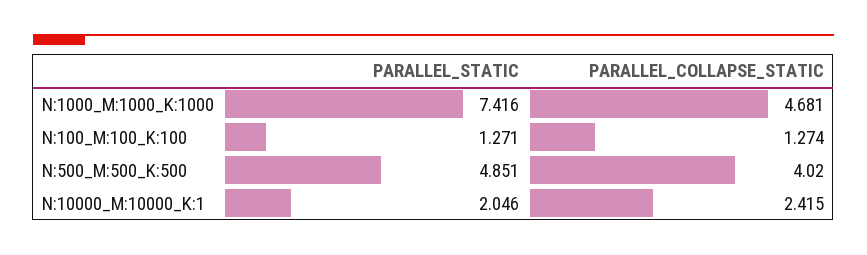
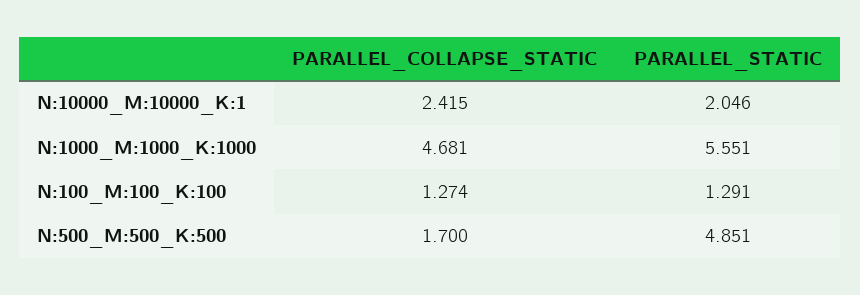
  {
    "PARALLEL_STATIC": {
-     "N:1000_M:1000_K:1000": 7.416,
+     "N:1000_M:1000_K:1000": 5.551,
-     "N:100_M:100_K:100": 1.271,
+     "N:100_M:100_K:100": 1.291,
      "N:500_M:500_K:500": 4.851,
      "N:10000_M:10000_K:1": 2.046
    },
    "PARALLEL_COLLAPSE_STATIC": {
      "N:1000_M:1000_K:1000": 4.681,
      "N:100_M:100_K:100": 1.274,
-     "N:500_M:500_K:500": 4.02,
+     "N:500_M:500_K:500": 1.7,
      "N:10000_M:10000_K:1": 2.415
    }
  }

